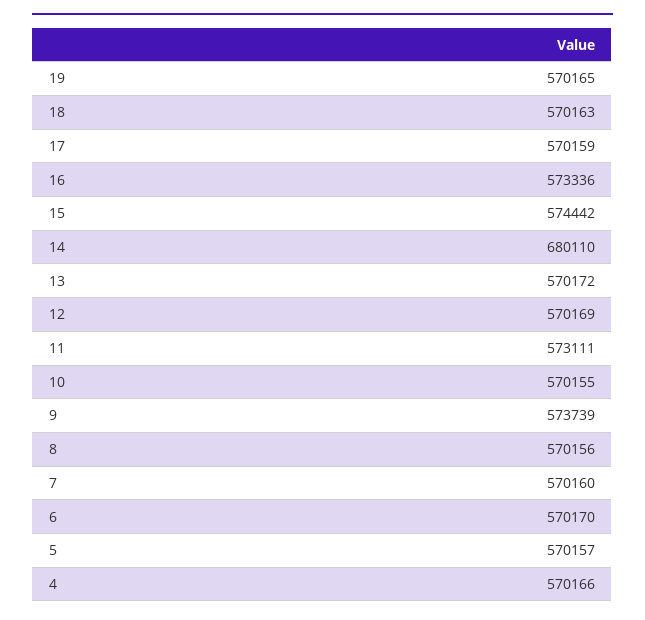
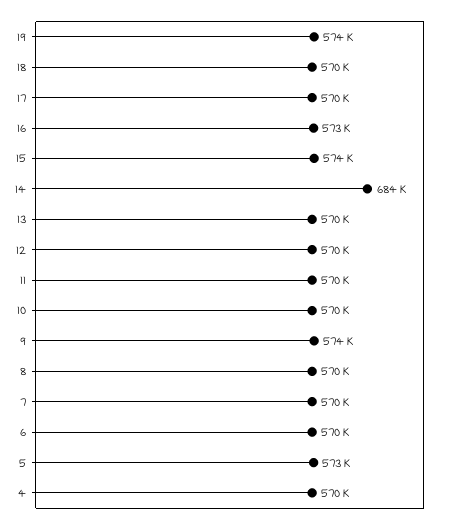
  {
-   "19": 570165,
+   "19": 574000,
    "18": 570163,
    "17": 570159,
    "16": 573336,
    "15": 574442,
-   "14": 680110,
+   "14": 684000,
    "13": 570172,
    "12": 570169,
-   "11": 573111,
+   "11": 570000,
    "10": 570155,
    "9": 573739,
    "8": 570156,
    "7": 570160,
    "6": 570170,
-   "5": 570157,
+   "5": 573000,
    "4": 570166
  }

